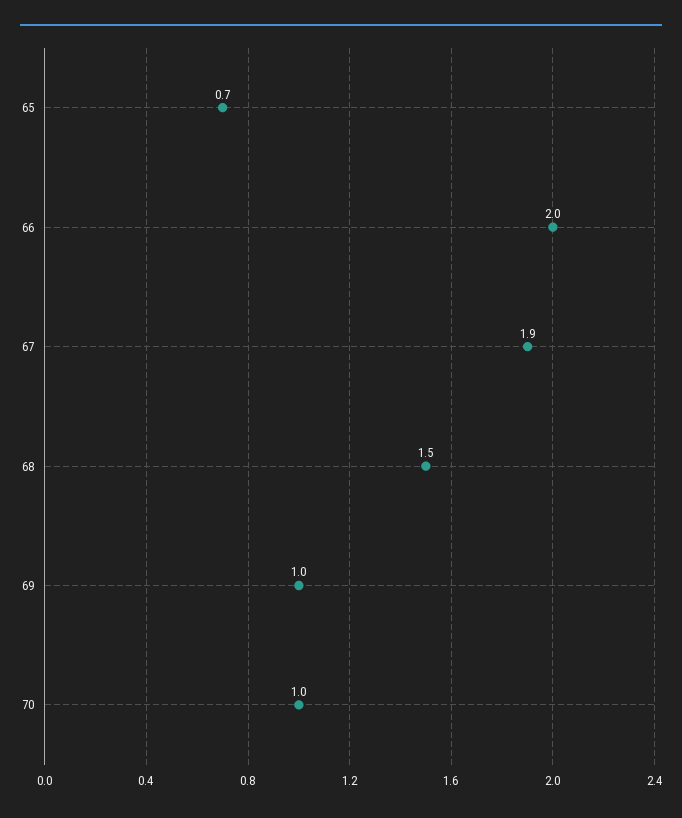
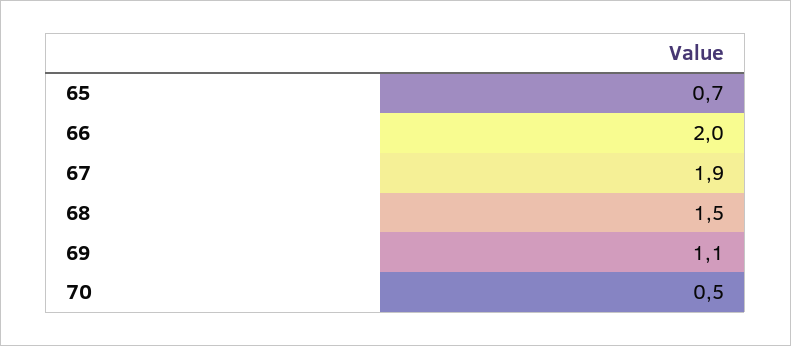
  {
    "65": 0.7,
    "66": 2,
    "67": 1.9,
    "68": 1.5,
-   "69": 1,
+   "69": 1.1,
-   "70": 1
+   "70": 0.5
  }

